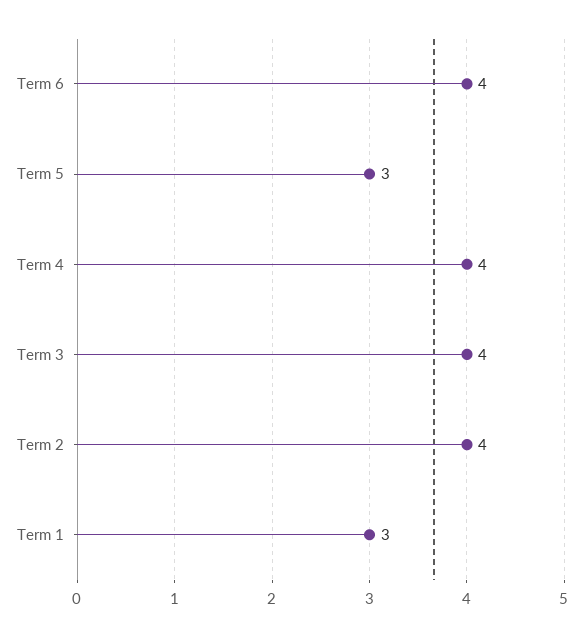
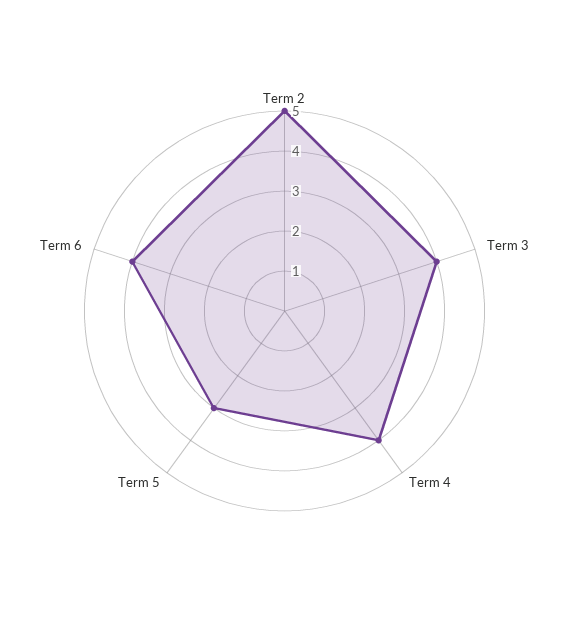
  {
    "Term 6": 4,
    "Term 5": 3,
    "Term 4": 4,
    "Term 3": 4,
-   "Term 2": 4,
+   "Term 2": 5
-   "Term 1": 3
  }

